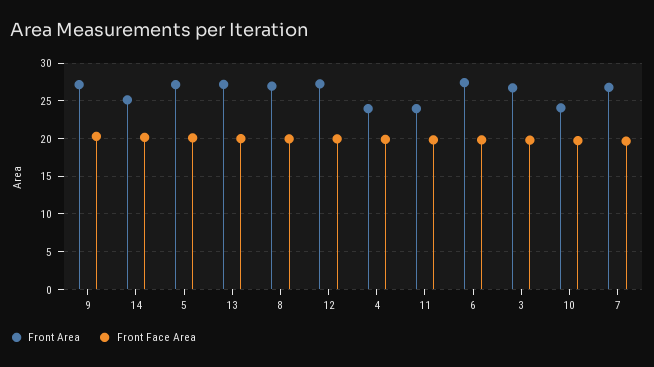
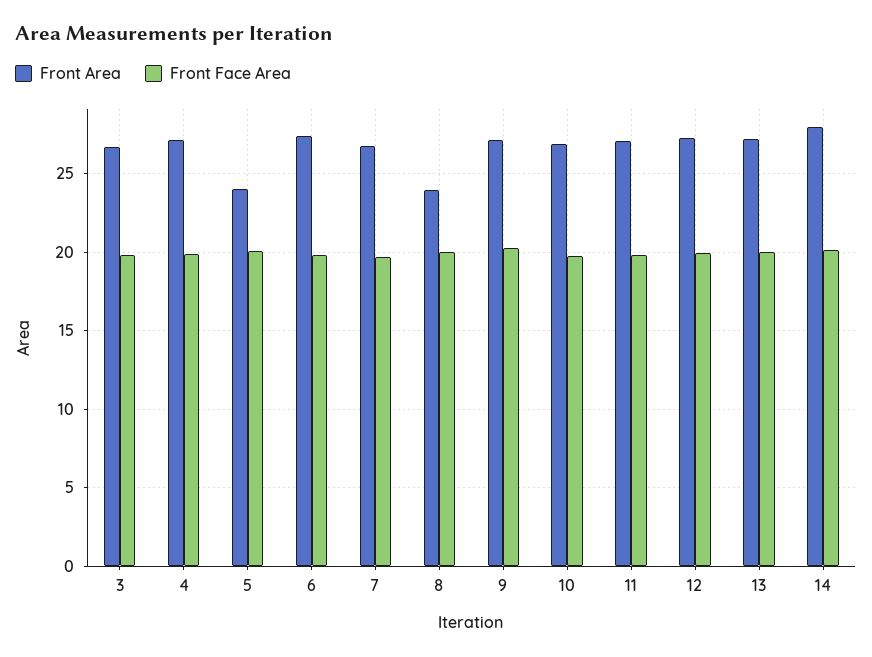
  {
    "Front Area": {
      "9": 27,
-     "14": 25,
+     "14": 28,
-     "5": 27,
+     "5": 24,
      "13": 27,
-     "8": 27,
+     "8": 24,
      "12": 27.5,
-     "4": 24,
+     "4": 27,
-     "11": 24,
+     "11": 27,
      "6": 27.5,
      "3": 26.5,
-     "10": 24,
+     "10": 27,
      "7": 27
    },
    "Front Face Area": {
      "9": 20.5,
      "14": 20,
      "5": 20,
      "13": 20,
      "8": 20,
      "12": 20,
      "4": 20,
      "11": 20,
      "6": 20,
      "3": 20,
      "10": 19.5,
      "7": 19.5
    }
  }

